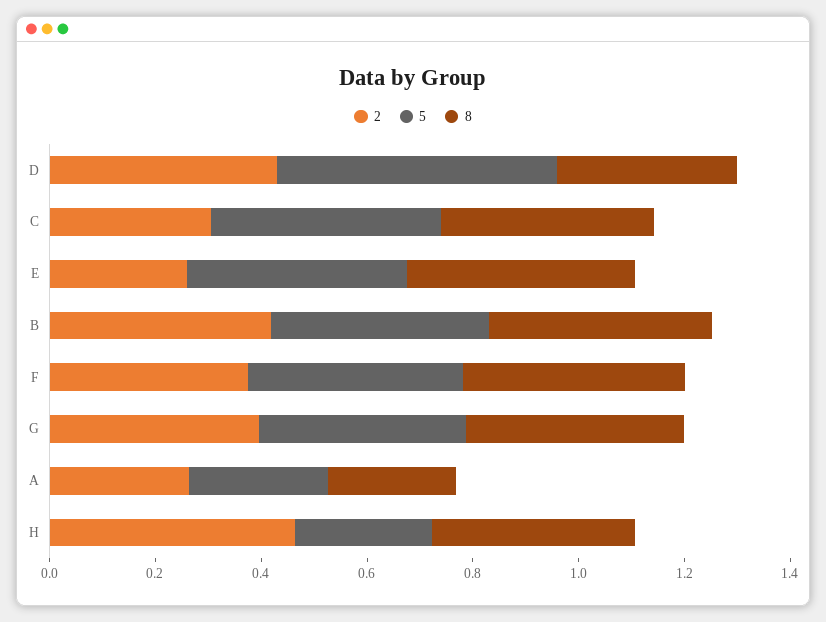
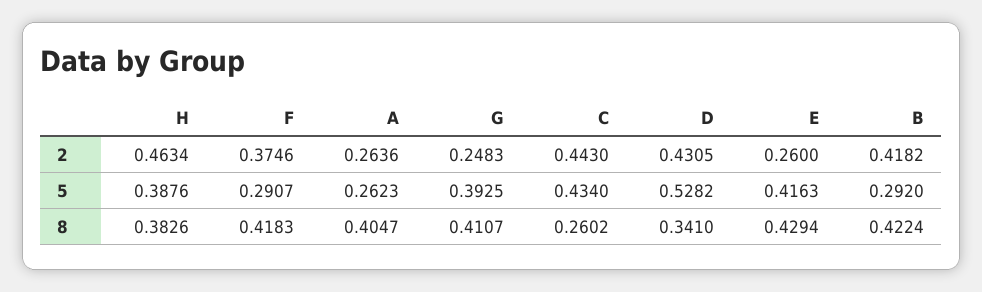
  {
    "2": {
      "D": 0.4305,
-     "C": 0.3,
+     "C": 0.443,
      "E": 0.26,
      "B": 0.4182,
      "F": 0.3746,
-     "G": 0.4,
+     "G": 0.2483,
      "A": 0.2636,
      "H": 0.4634
    },
    "5": {
      "D": 0.5282,
      "C": 0.434,
      "E": 0.4163,
-     "B": 0.4,
+     "B": 0.292,
-     "F": 0.4,
+     "F": 0.2907,
      "G": 0.3925,
      "A": 0.2623,
-     "H": 0.25
+     "H": 0.3876
    },
    "8": {
      "D": 0.341,
-     "C": 0.4,
+     "C": 0.2602,
      "E": 0.4294,
      "B": 0.4224,
      "F": 0.4183,
      "G": 0.4107,
-     "A": 0.25,
+     "A": 0.4047,
      "H": 0.3826
    }
  }

